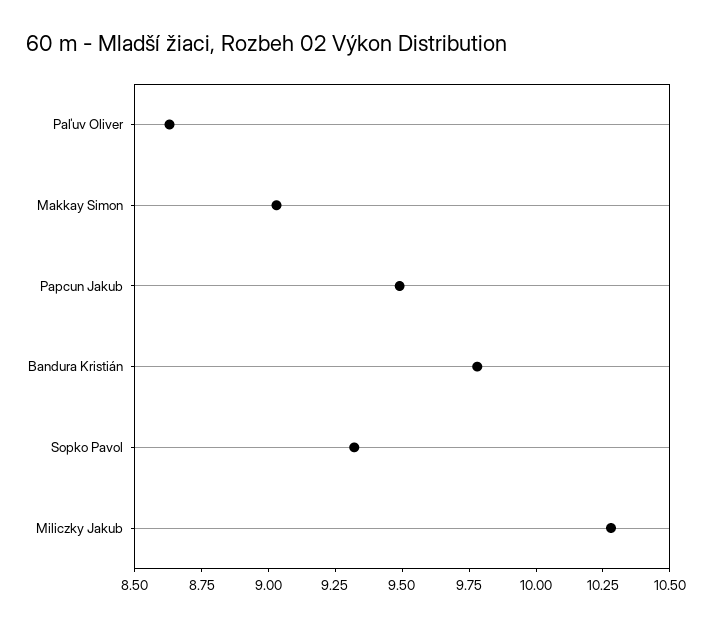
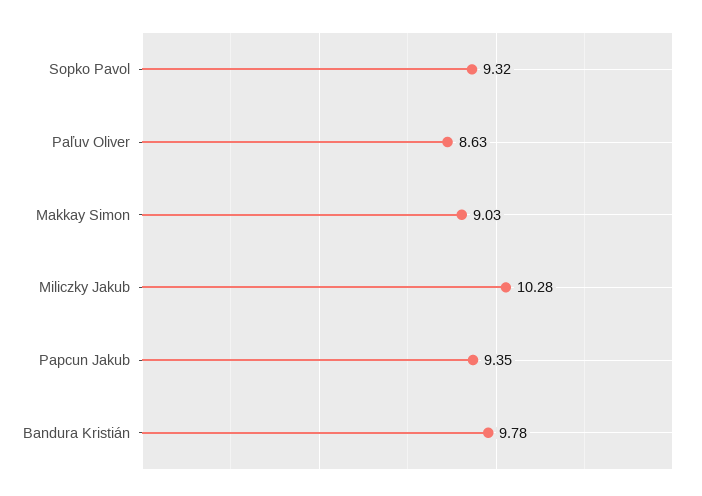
  {
    "Paľuv Oliver": 8.63,
    "Makkay Simon": 9.03,
-   "Papcun Jakub": 9.5,
+   "Papcun Jakub": 9.35,
    "Bandura Kristián": 9.78,
    "Sopko Pavol": 9.32,
    "Miliczky Jakub": 10.28
  }

